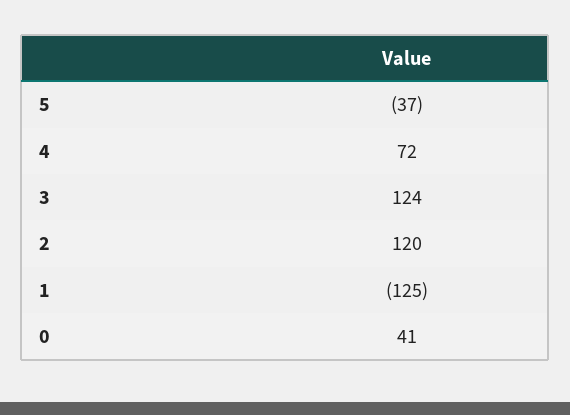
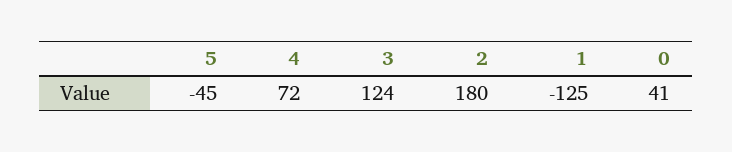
  {
-   "5": -37,
+   "5": -45,
    "4": 72,
    "3": 124,
-   "2": 120,
+   "2": 180,
    "1": -125,
    "0": 41
  }

